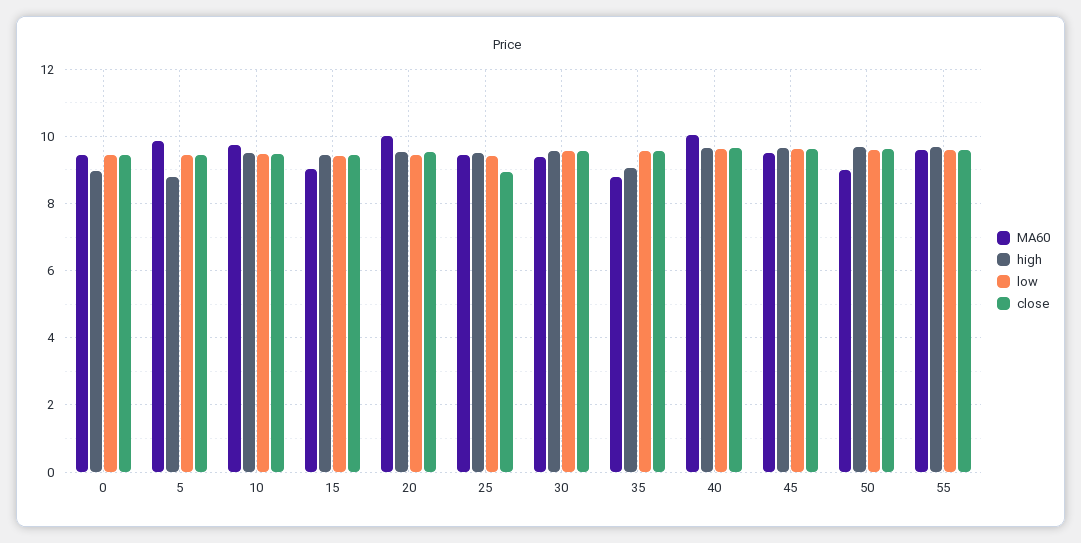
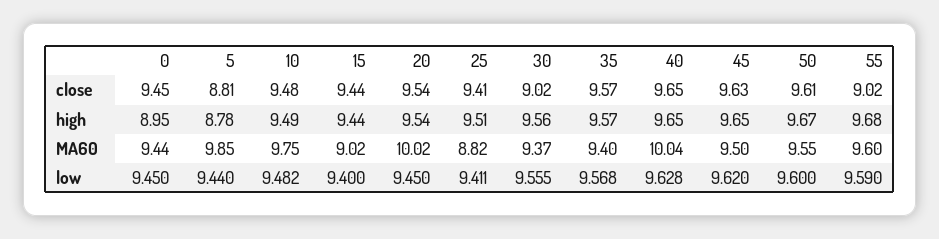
  {
    "MA60": {
      "0": 9.44,
      "5": 9.85,
      "10": 9.75,
      "15": 9.02,
      "20": 10.02,
-     "25": 9.4,
+     "25": 8.82,
      "30": 9.37,
-     "35": 8.8,
+     "35": 9.4,
      "40": 10.04,
      "45": 9.5,
-     "50": 9,
+     "50": 9.55,
      "55": 9.6
    },
    "high": {
      "0": 8.95,
      "5": 8.78,
      "10": 9.49,
      "15": 9.44,
      "20": 9.54,
      "25": 9.51,
      "30": 9.56,
-     "35": 9,
+     "35": 9.57,
      "40": 9.65,
      "45": 9.65,
      "50": 9.67,
      "55": 9.68
    },
    "low": {
      "0": 9.45,
      "5": 9.44,
      "10": 9.482,
      "15": 9.4,
      "20": 9.45,
      "25": 9.411,
      "30": 9.555,
      "35": 9.568,
      "40": 9.628,
      "45": 9.62,
      "50": 9.6,
      "55": 9.59
    },
    "close": {
      "0": 9.45,
-     "5": 9.4,
+     "5": 8.81,
      "10": 9.48,
      "15": 9.44,
      "20": 9.54,
-     "25": 9,
+     "25": 9.41,
-     "30": 9.6,
+     "30": 9.02,
      "35": 9.57,
      "40": 9.65,
      "45": 9.63,
      "50": 9.61,
-     "55": 9.6
+     "55": 9.02
    }
  }

